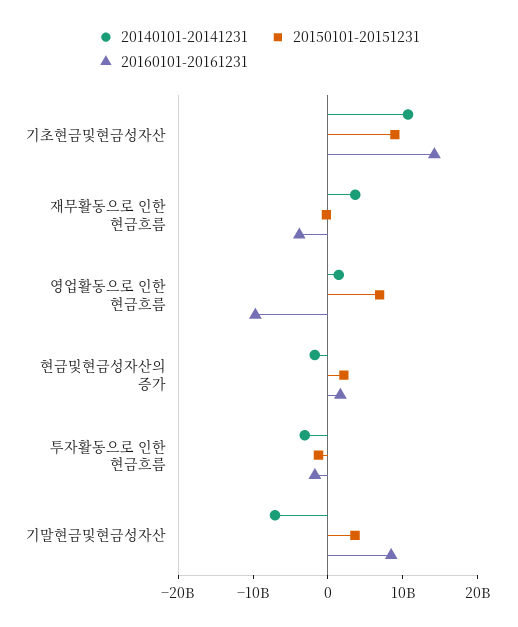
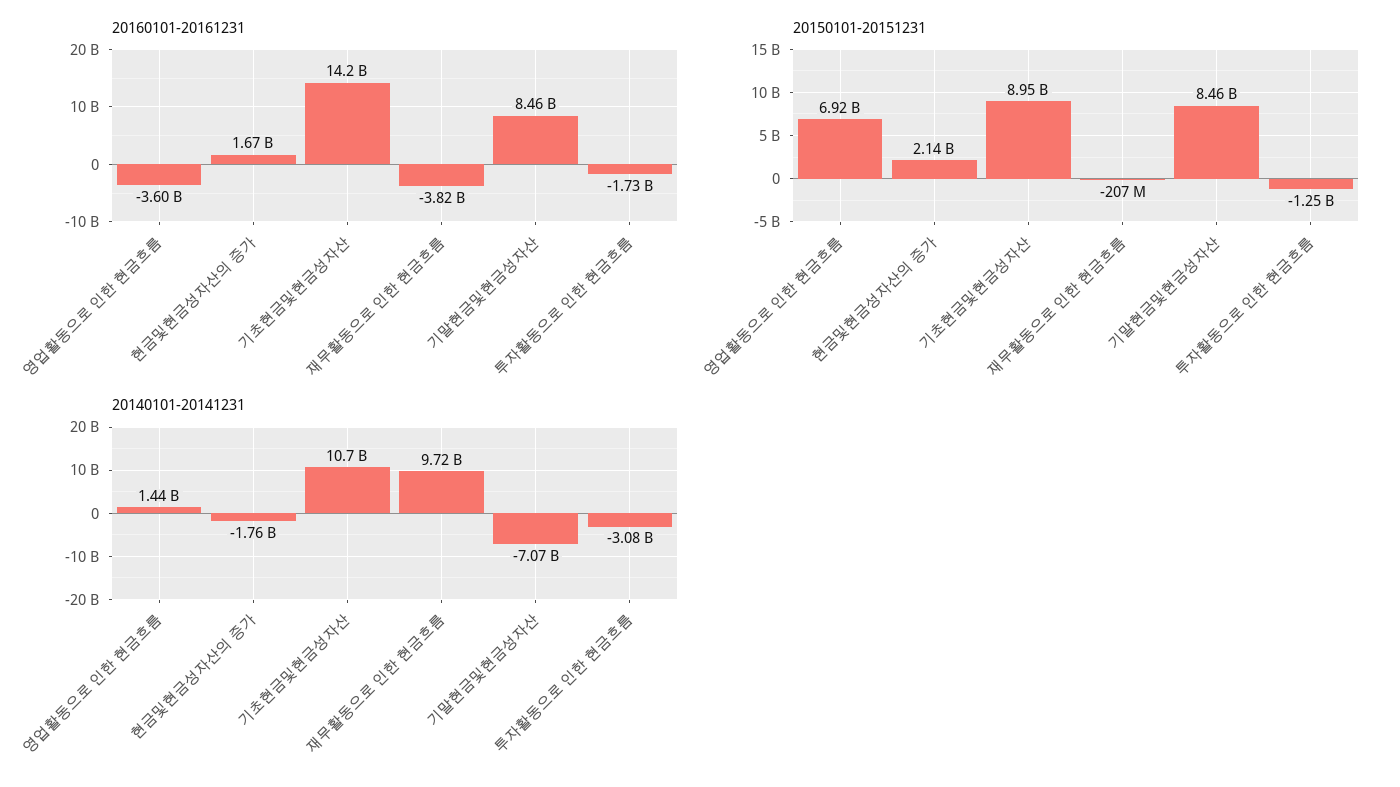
  {
    "20140101-20141231": {
      "기초현금및현금성자산": 10700000000,
-     "재무활동으로 인한 현금흐름": 4000000000,
+     "재무활동으로 인한 현금흐름": 9720000000,
      "영업활동으로 인한 현금흐름": 1440000000,
      "현금및현금성자산의 증가": -1760000000,
      "투자활동으로 인한 현금흐름": -3080000000,
      "기말현금및현금성자산": -7070000000
    },
    "20150101-20151231": {
      "기초현금및현금성자산": 8950000000,
      "재무활동으로 인한 현금흐름": -207000000,
      "영업활동으로 인한 현금흐름": 6920000000,
      "현금및현금성자산의 증가": 2140000000,
      "투자활동으로 인한 현금흐름": -1250000000,
-     "기말현금및현금성자산": 4000000000
+     "기말현금및현금성자산": 8460000000
    },
    "20160101-20161231": {
      "기초현금및현금성자산": 14200000000,
      "재무활동으로 인한 현금흐름": -3820000000,
-     "영업활동으로 인한 현금흐름": -10000000000,
+     "영업활동으로 인한 현금흐름": -3600000000,
      "현금및현금성자산의 증가": 1670000000,
      "투자활동으로 인한 현금흐름": -1730000000,
      "기말현금및현금성자산": 8460000000
    }
  }

